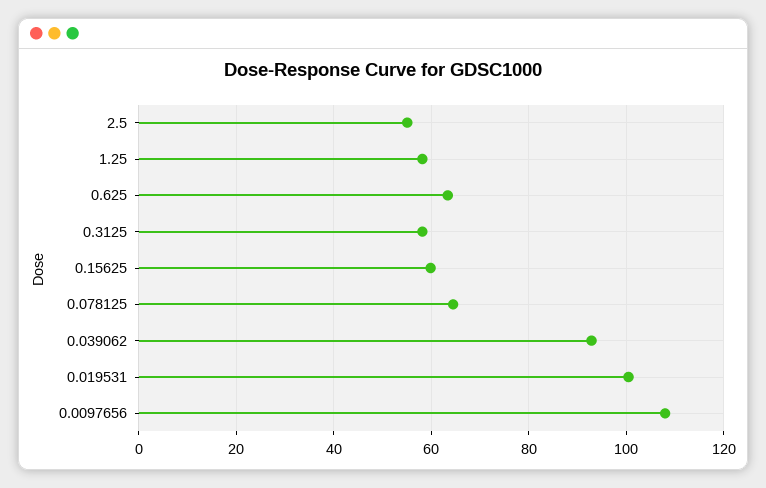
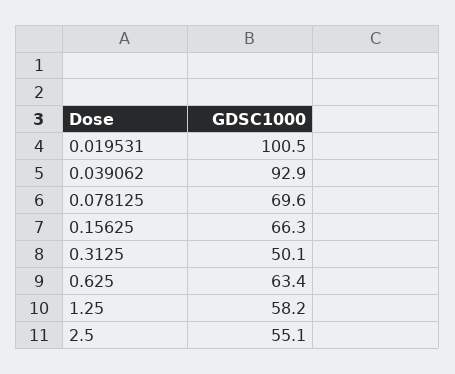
  {
    "2.5": 55.1,
    "1.25": 58.2,
    "0.625": 63.4,
-   "0.3125": 58,
+   "0.3125": 50.1,
-   "0.15625": 60,
+   "0.15625": 66.3,
-   "0.078125": 64,
+   "0.078125": 69.6,
    "0.039062": 92.9,
-   "0.019531": 100.5,
+   "0.019531": 100.5
-   "0.0097656": 108
  }

